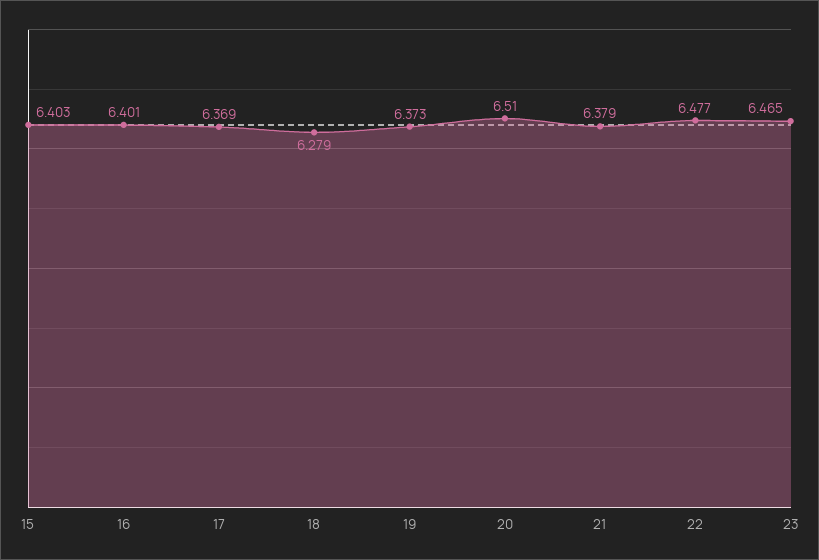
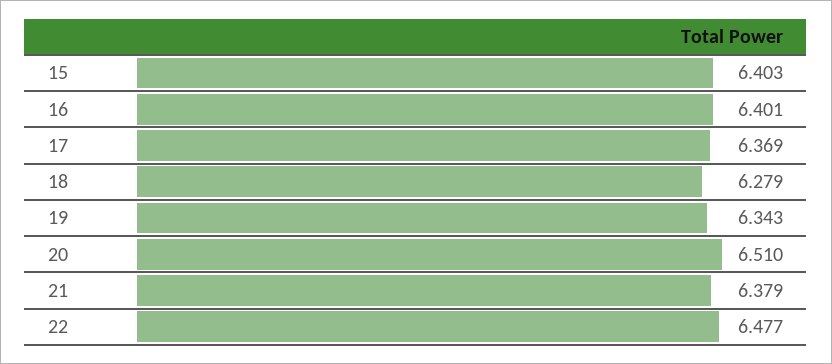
  {
    "15": 6.403,
    "16": 6.401,
    "17": 6.369,
    "18": 6.279,
-   "19": 6.373,
+   "19": 6.343,
    "20": 6.51,
    "21": 6.379,
-   "22": 6.477,
+   "22": 6.477
-   "23": 6.465
  }

